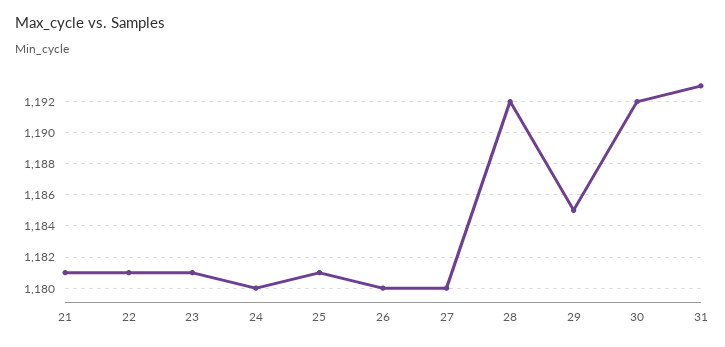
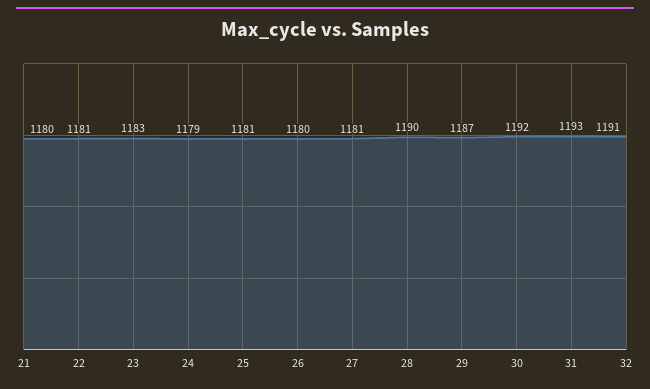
  {
-   "21": 1181,
+   "21": 1180,
    "22": 1181,
-   "23": 1181,
+   "23": 1183,
-   "24": 1180,
+   "24": 1179,
    "25": 1181,
    "26": 1180,
-   "27": 1180,
+   "27": 1181,
-   "28": 1192,
+   "28": 1190,
-   "29": 1185,
+   "29": 1187,
    "30": 1192,
-   "31": 1193
+   "31": 1193,
+   "32": 1191
  }

